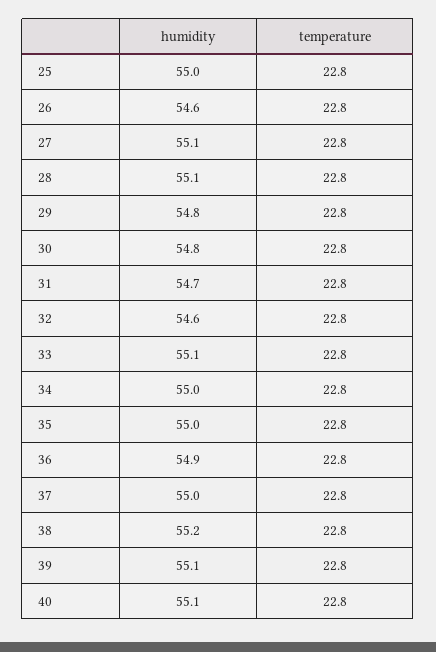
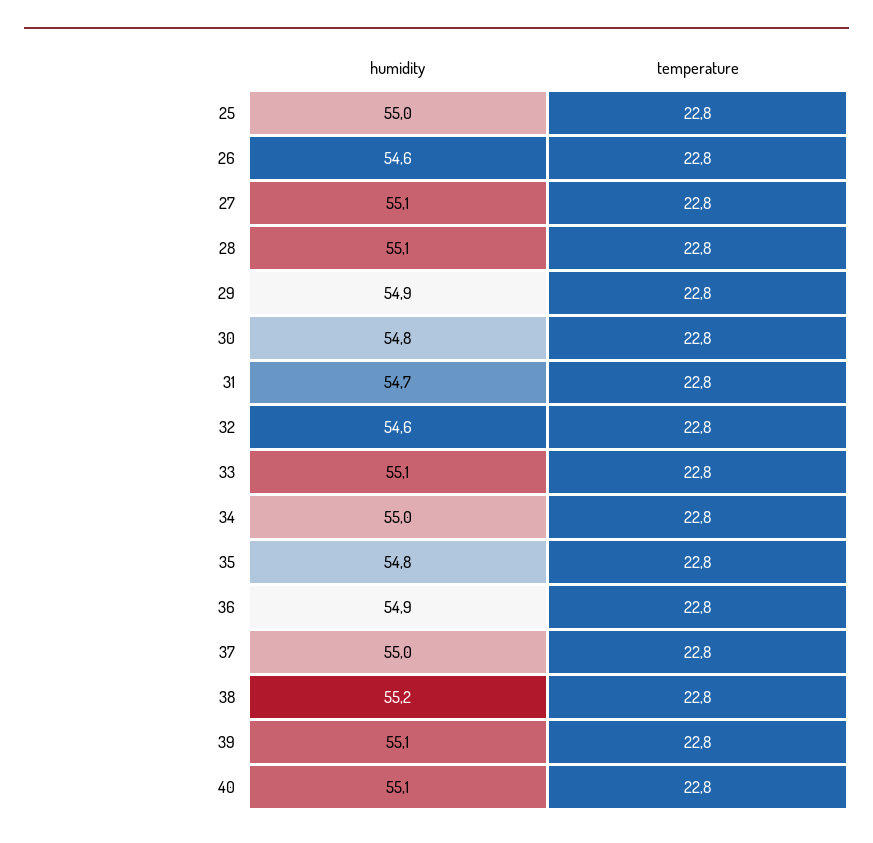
  {
    "humidity": {
      "25": 55,
      "26": 54.6,
      "27": 55.1,
      "28": 55.1,
-     "29": 54.8,
+     "29": 54.9,
      "30": 54.8,
      "31": 54.7,
      "32": 54.6,
      "33": 55.1,
      "34": 55,
-     "35": 55,
+     "35": 54.8,
      "36": 54.9,
      "37": 55,
      "38": 55.2,
      "39": 55.1,
      "40": 55.1
    },
    "temperature": {
      "25": 22.8,
      "26": 22.8,
      "27": 22.8,
      "28": 22.8,
      "29": 22.8,
      "30": 22.8,
      "31": 22.8,
      "32": 22.8,
      "33": 22.8,
      "34": 22.8,
      "35": 22.8,
      "36": 22.8,
      "37": 22.8,
      "38": 22.8,
      "39": 22.8,
      "40": 22.8
    }
  }

